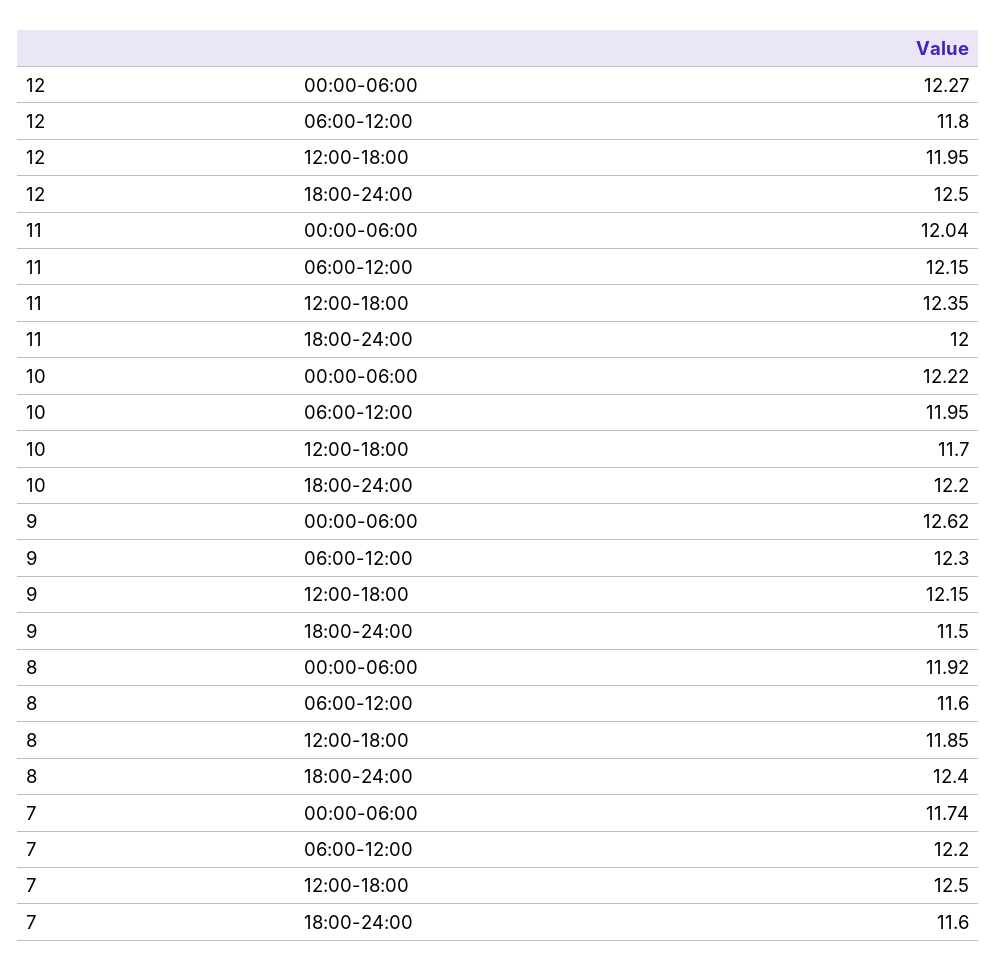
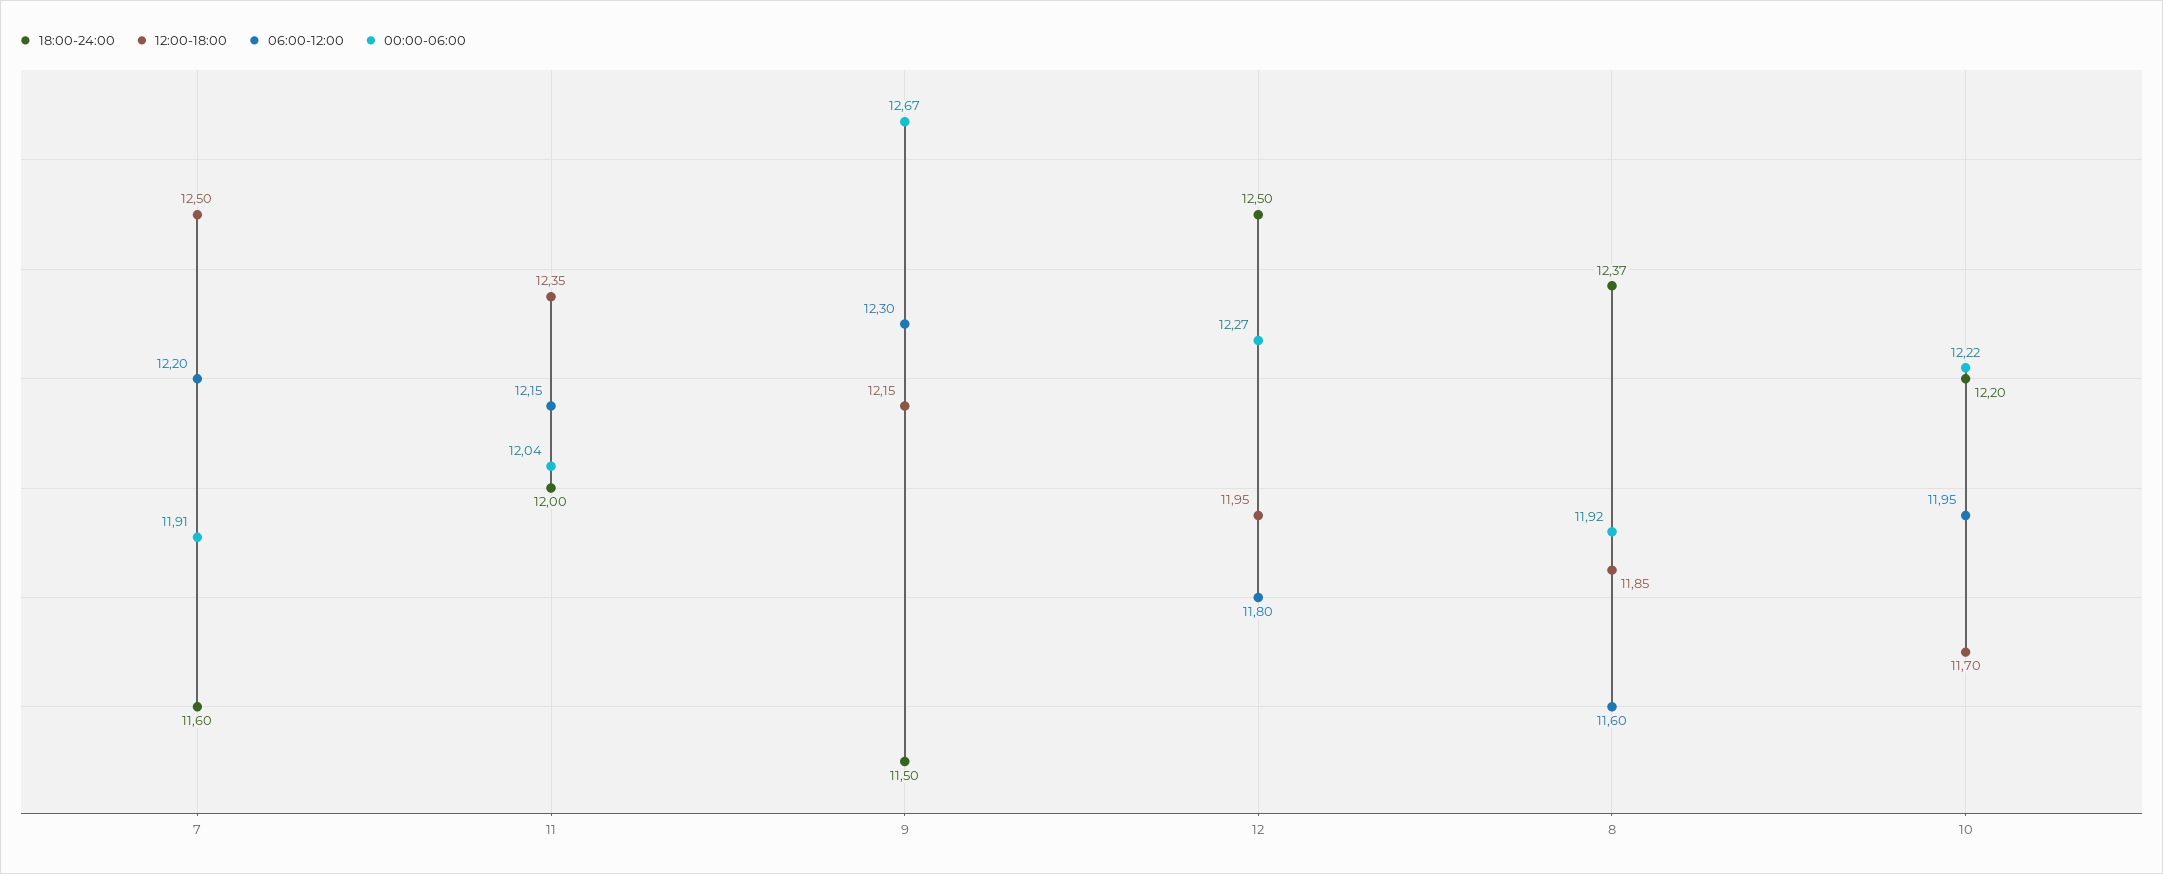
  {
    "00:00-06:00": {
      "12": 12.27,
      "11": 12.04,
      "10": 12.22,
-     "9": 12.62,
+     "9": 12.67,
      "8": 11.92,
-     "7": 11.74
+     "7": 11.91
    },
    "06:00-12:00": {
      "12": 11.8,
      "11": 12.15,
      "10": 11.95,
      "9": 12.3,
      "8": 11.6,
      "7": 12.2
    },
    "12:00-18:00": {
      "12": 11.95,
      "11": 12.35,
      "10": 11.7,
      "9": 12.15,
      "8": 11.85,
      "7": 12.5
    },
    "18:00-24:00": {
      "12": 12.5,
      "11": 12,
      "10": 12.2,
      "9": 11.5,
-     "8": 12.4,
+     "8": 12.37,
      "7": 11.6
    }
  }

